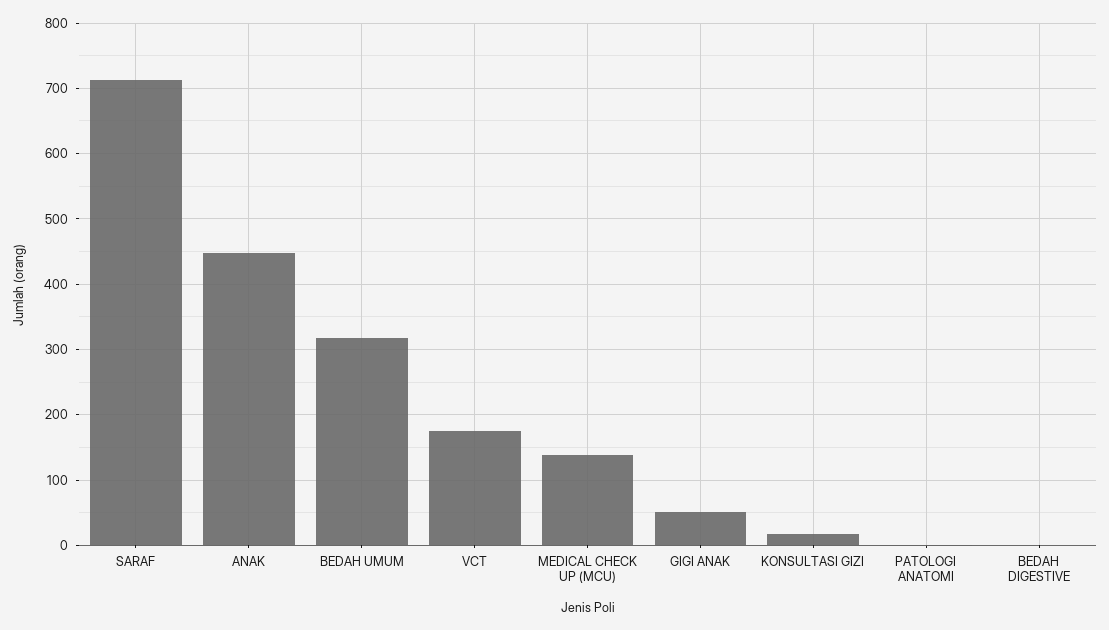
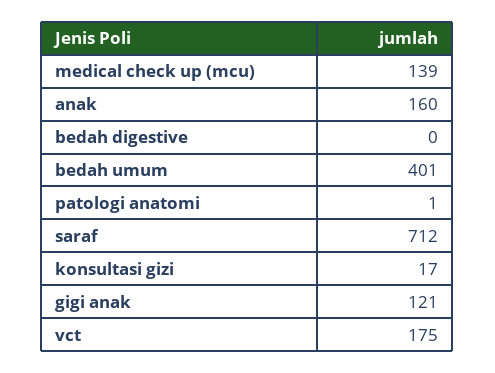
  {
    "SARAF": 712,
-   "ANAK": 450,
+   "ANAK": 160,
-   "BEDAH UMUM": 320,
+   "BEDAH UMUM": 401,
    "VCT": 175,
    "MEDICAL CHECK UP (MCU)": 139,
-   "GIGI ANAK": 50,
+   "GIGI ANAK": 121,
    "KONSULTASI GIZI": 17,
    "PATOLOGI ANATOMI": 1,
    "BEDAH DIGESTIVE": 0
  }

